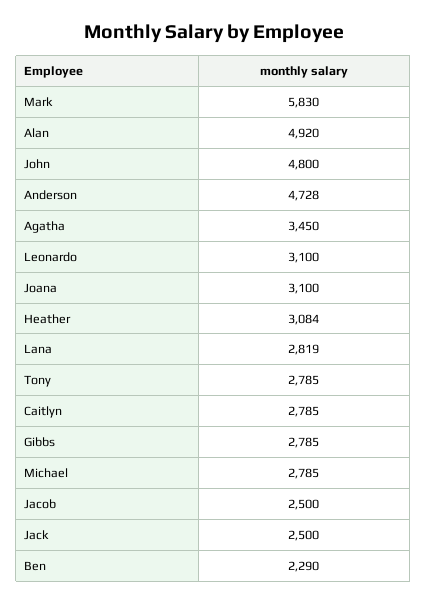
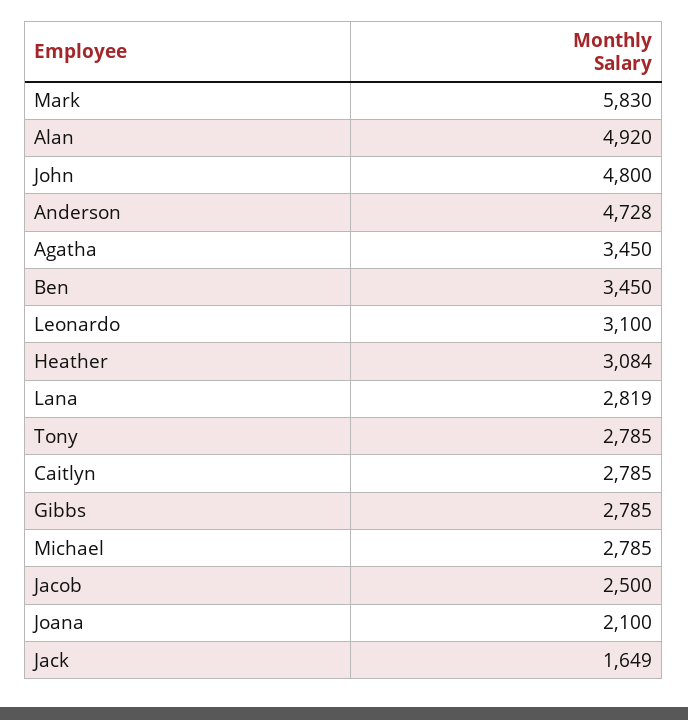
  {
    "Mark": 5830,
    "Alan": 4920,
    "John": 4800,
    "Anderson": 4728,
    "Agatha": 3450,
    "Leonardo": 3100,
-   "Joana": 3100,
+   "Joana": 2100,
    "Heather": 3084,
    "Lana": 2819,
    "Tony": 2785,
    "Caitlyn": 2785,
    "Gibbs": 2785,
    "Michael": 2785,
    "Jacob": 2500,
-   "Jack": 2500,
+   "Jack": 1649,
-   "Ben": 2290
+   "Ben": 3450
  }

